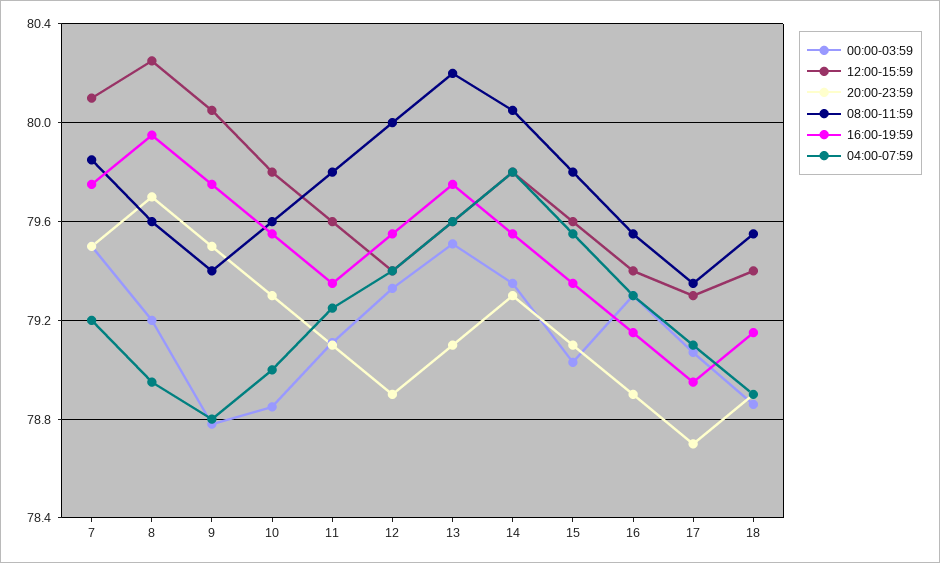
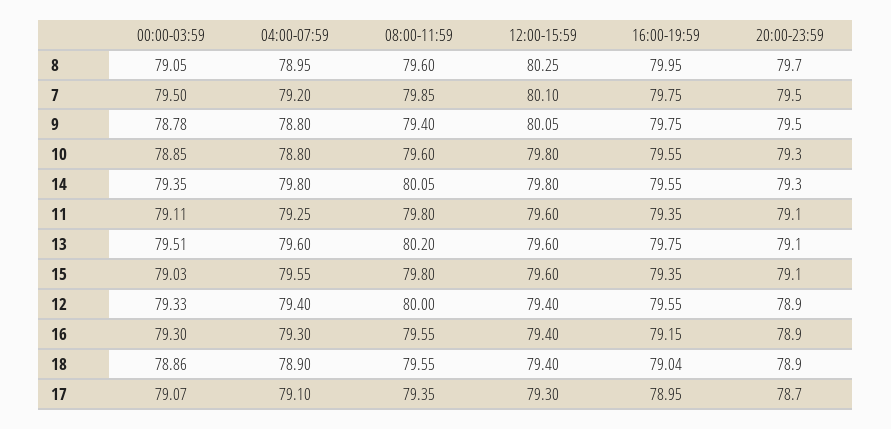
  {
    "00:00-03:59": {
      "7": 79.5,
-     "8": 79.2,
+     "8": 79.05,
      "9": 78.78,
      "10": 78.85,
      "11": 79.11,
      "12": 79.33,
      "13": 79.51,
      "14": 79.35,
      "15": 79.03,
      "16": 79.3,
      "17": 79.07,
      "18": 78.86
    },
    "12:00-15:59": {
      "7": 80.1,
      "8": 80.25,
      "9": 80.05,
      "10": 79.8,
      "11": 79.6,
      "12": 79.4,
      "13": 79.6,
      "14": 79.8,
      "15": 79.6,
      "16": 79.4,
      "17": 79.3,
      "18": 79.4
    },
    "20:00-23:59": {
      "7": 79.5,
      "8": 79.7,
      "9": 79.5,
      "10": 79.3,
      "11": 79.1,
      "12": 78.9,
      "13": 79.1,
      "14": 79.3,
      "15": 79.1,
      "16": 78.9,
      "17": 78.7,
      "18": 78.9
    },
    "08:00-11:59": {
      "7": 79.85,
      "8": 79.6,
      "9": 79.4,
      "10": 79.6,
      "11": 79.8,
      "12": 80,
      "13": 80.2,
      "14": 80.05,
      "15": 79.8,
      "16": 79.55,
      "17": 79.35,
      "18": 79.55
    },
    "16:00-19:59": {
      "7": 79.75,
      "8": 79.95,
      "9": 79.75,
      "10": 79.55,
      "11": 79.35,
      "12": 79.55,
      "13": 79.75,
      "14": 79.55,
      "15": 79.35,
      "16": 79.15,
      "17": 78.95,
-     "18": 79.15
+     "18": 79.04
    },
    "04:00-07:59": {
      "7": 79.2,
      "8": 78.95,
      "9": 78.8,
-     "10": 79,
+     "10": 78.8,
      "11": 79.25,
      "12": 79.4,
      "13": 79.6,
      "14": 79.8,
      "15": 79.55,
      "16": 79.3,
      "17": 79.1,
      "18": 78.9
    }
  }

